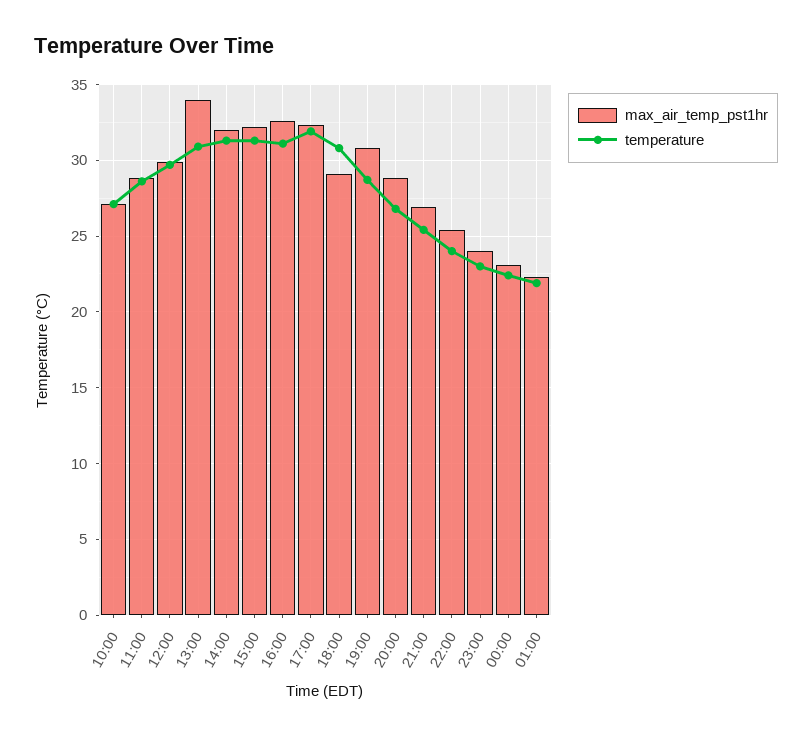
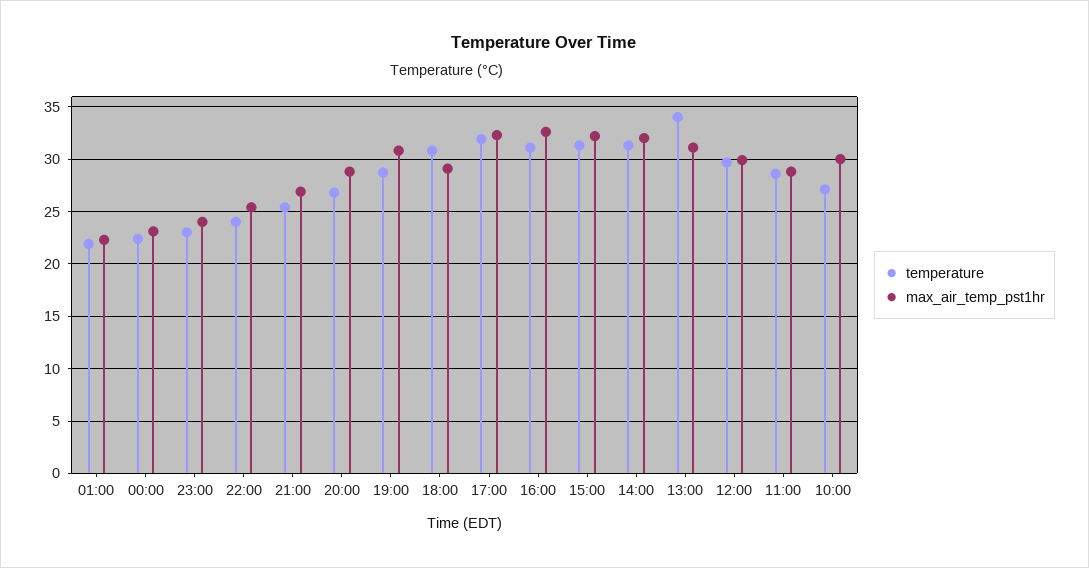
  {
    "max_air_temp_pst1hr": {
-     "10:00": 27,
+     "10:00": 30,
      "11:00": 29,
      "12:00": 30,
-     "13:00": 34,
+     "13:00": 31,
      "14:00": 32,
      "15:00": 32,
      "16:00": 32.5,
      "17:00": 32.5,
      "18:00": 29,
      "19:00": 31,
      "20:00": 29,
      "21:00": 27,
      "22:00": 25.5,
      "23:00": 24,
      "00:00": 23,
      "01:00": 22.5
    },
    "temperature": {
      "10:00": 27,
      "11:00": 28.5,
      "12:00": 29.5,
-     "13:00": 31,
+     "13:00": 34,
      "14:00": 31.5,
      "15:00": 31.5,
      "16:00": 31,
      "17:00": 32,
      "18:00": 31,
      "19:00": 28.5,
      "20:00": 27,
      "21:00": 25.5,
      "22:00": 24,
      "23:00": 23,
      "00:00": 22.5,
      "01:00": 22
    }
  }

